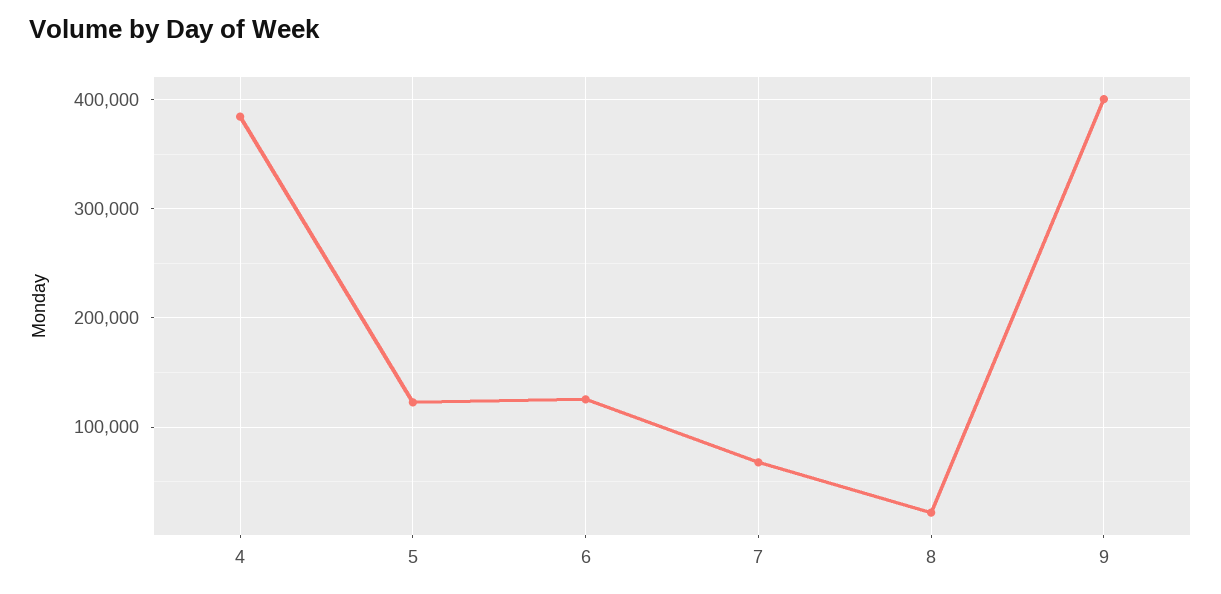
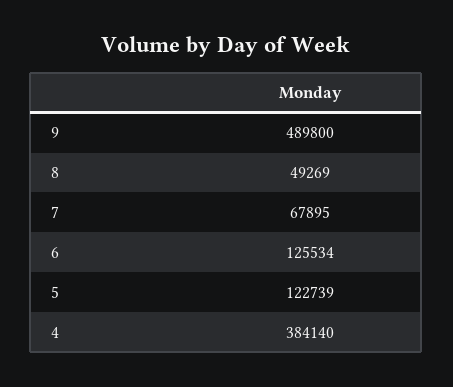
  {
    "4": 384140,
    "5": 122739,
    "6": 125534,
    "7": 67895,
-   "8": 20000,
+   "8": 49269,
-   "9": 400000
+   "9": 489800
  }

